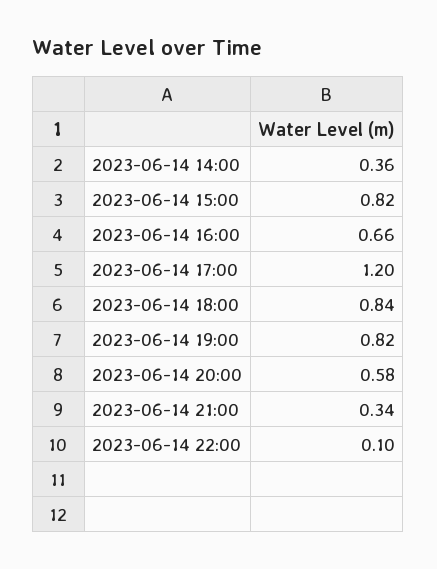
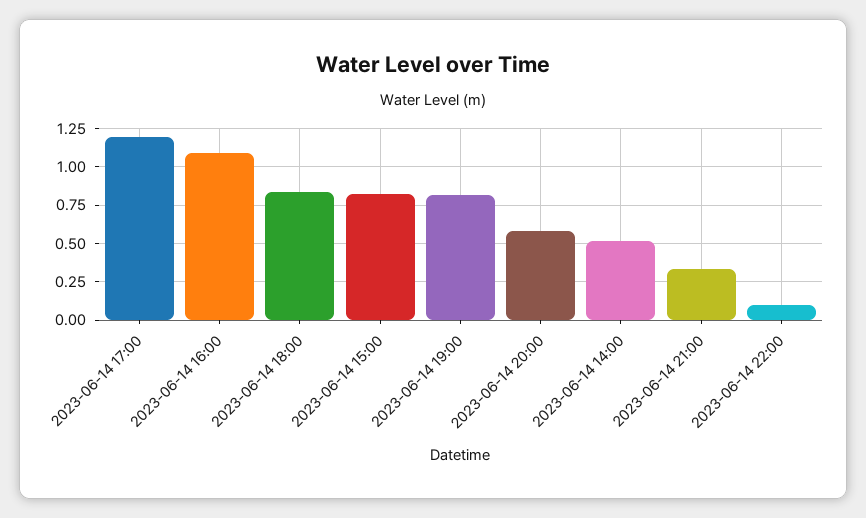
  {
-   "2023-06-14 14:00": 0.36,
+   "2023-06-14 14:00": 0.5,
    "2023-06-14 15:00": 0.82,
-   "2023-06-14 16:00": 0.66,
+   "2023-06-14 16:00": 1.1,
    "2023-06-14 17:00": 1.2,
    "2023-06-14 18:00": 0.84,
    "2023-06-14 19:00": 0.82,
    "2023-06-14 20:00": 0.58,
    "2023-06-14 21:00": 0.34,
    "2023-06-14 22:00": 0.1
  }

